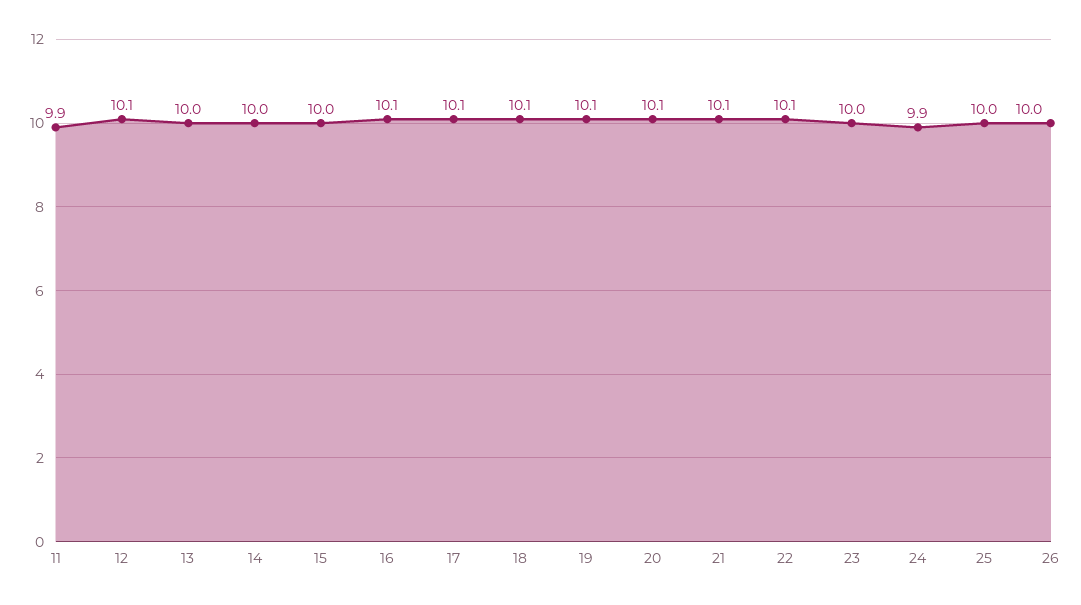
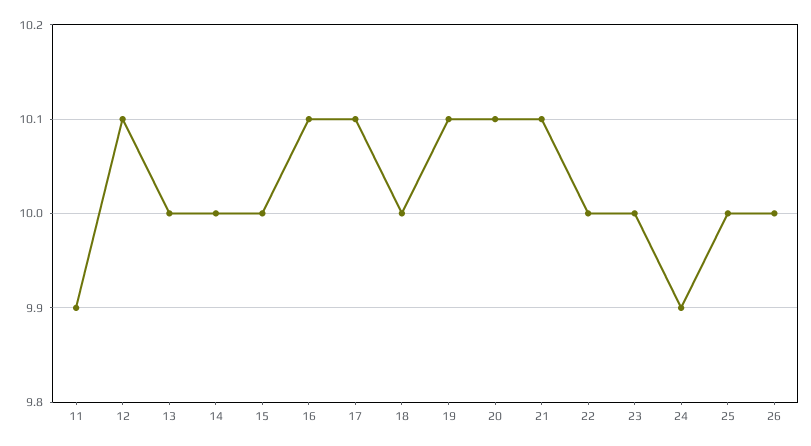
  {
    "11": 9.9,
    "12": 10.1,
    "13": 10,
    "14": 10,
    "15": 10,
    "16": 10.1,
    "17": 10.1,
-   "18": 10.1,
+   "18": 10,
    "19": 10.1,
    "20": 10.1,
    "21": 10.1,
-   "22": 10.1,
+   "22": 10,
    "23": 10,
    "24": 9.9,
    "25": 10,
    "26": 10
  }

